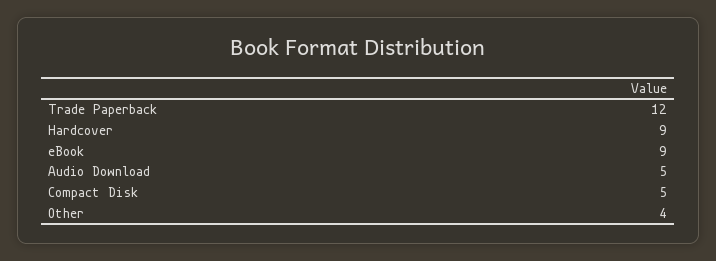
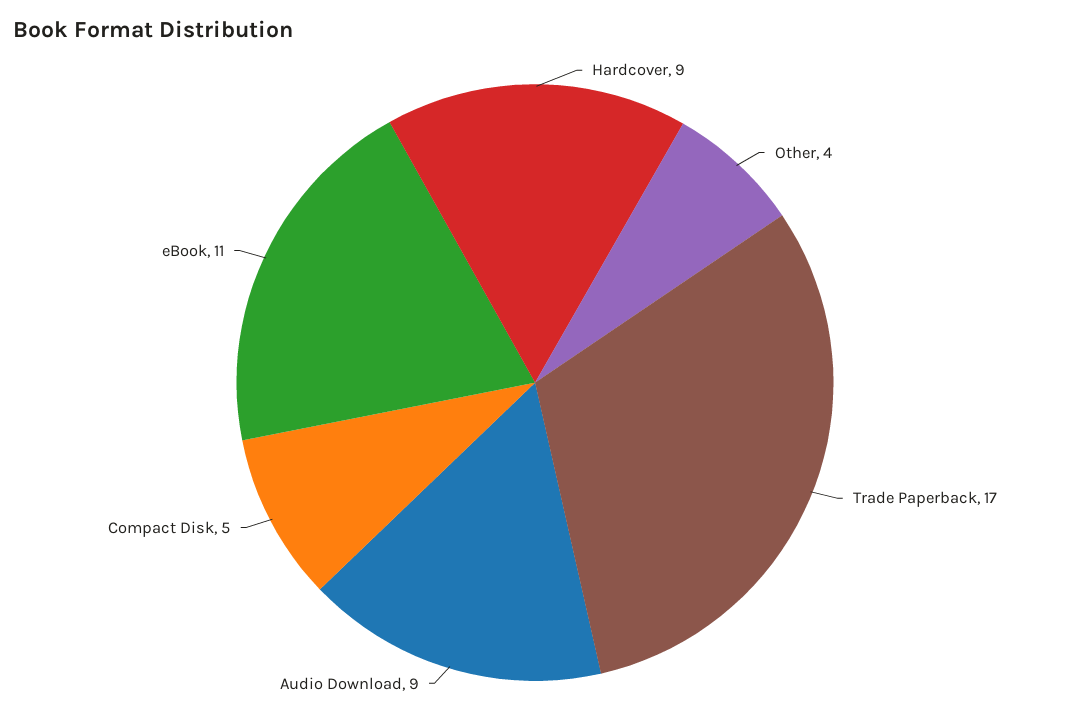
  {
-   "Trade Paperback": 12,
+   "Trade Paperback": 17,
    "Hardcover": 9,
-   "eBook": 9,
+   "eBook": 11,
-   "Audio Download": 5,
+   "Audio Download": 9,
    "Compact Disk": 5,
    "Other": 4
  }

